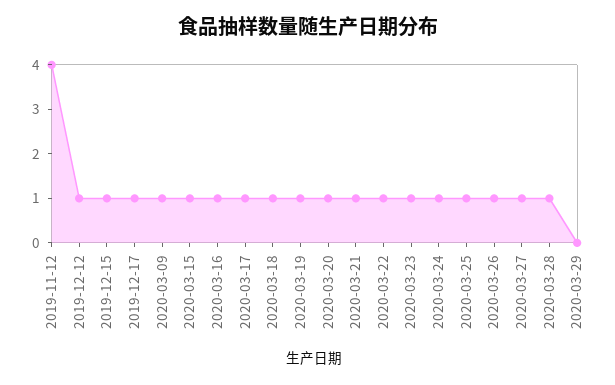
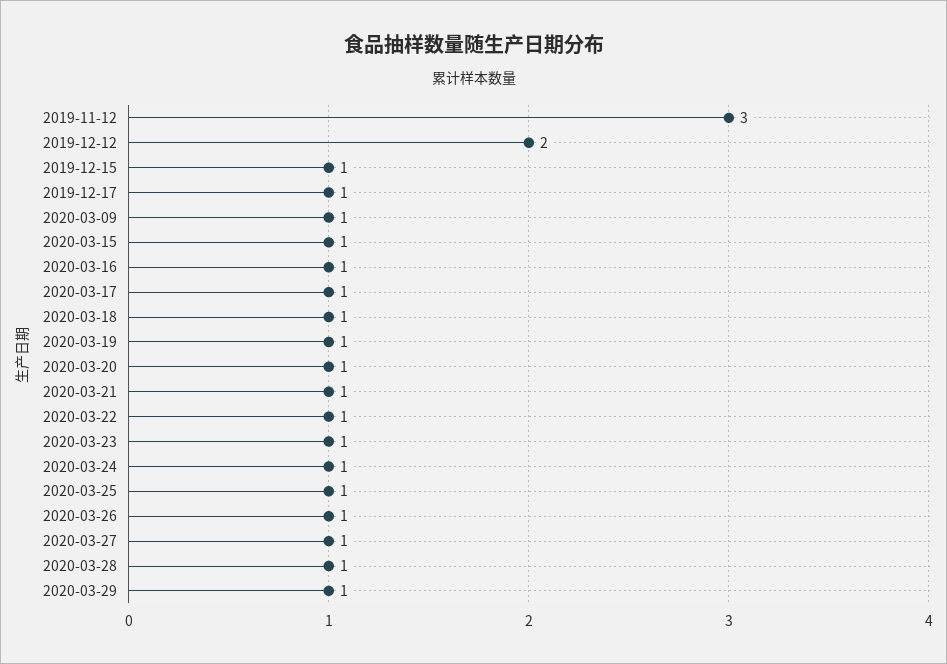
  {
-   "2019-11-12": 4,
+   "2019-11-12": 3,
-   "2019-12-12": 1,
+   "2019-12-12": 2,
    "2019-12-15": 1,
    "2019-12-17": 1,
    "2020-03-09": 1,
    "2020-03-15": 1,
    "2020-03-16": 1,
    "2020-03-17": 1,
    "2020-03-18": 1,
    "2020-03-19": 1,
    "2020-03-20": 1,
    "2020-03-21": 1,
    "2020-03-22": 1,
    "2020-03-23": 1,
    "2020-03-24": 1,
    "2020-03-25": 1,
    "2020-03-26": 1,
    "2020-03-27": 1,
    "2020-03-28": 1,
-   "2020-03-29": 0
+   "2020-03-29": 1
  }

